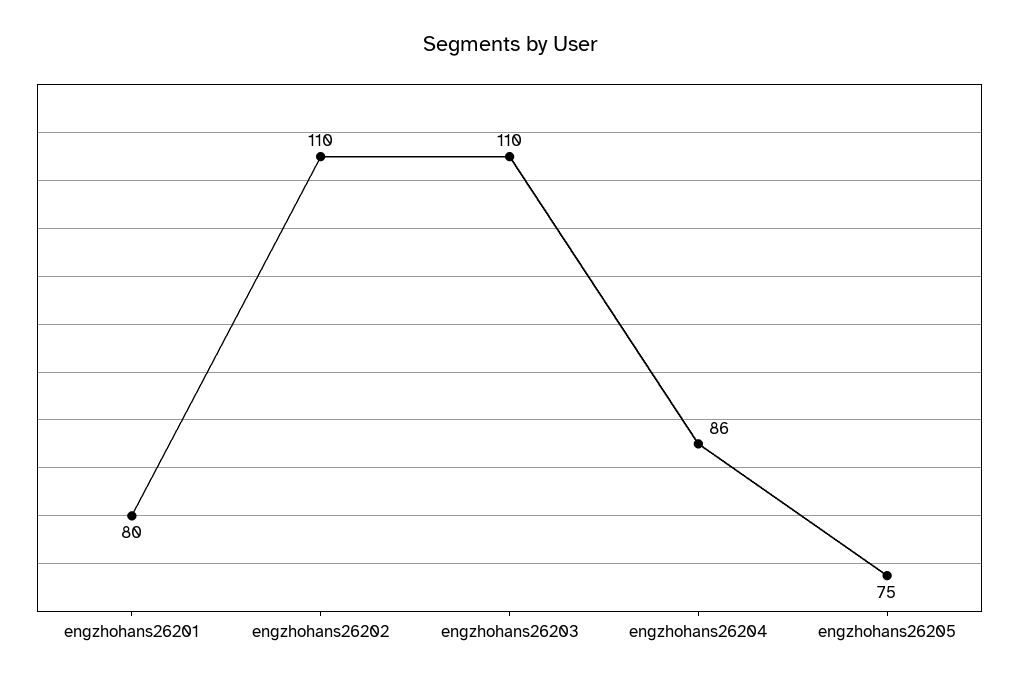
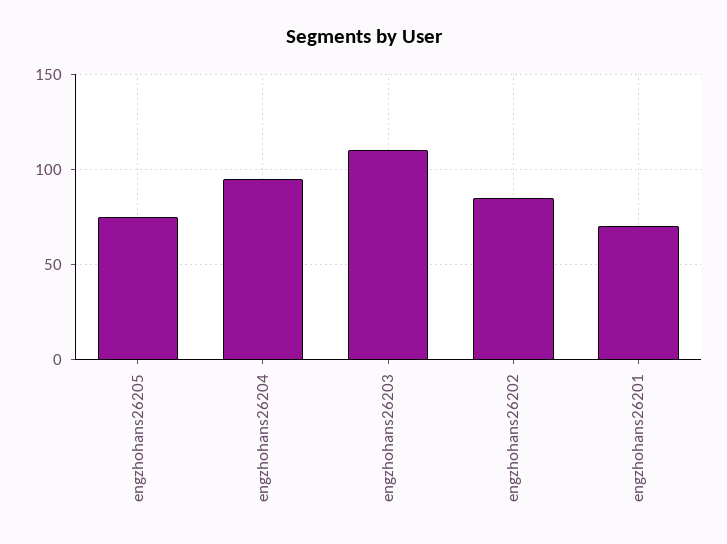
  {
-   "engzhohans26201": 80,
+   "engzhohans26201": 70,
-   "engzhohans26202": 110,
+   "engzhohans26202": 85,
    "engzhohans26203": 110,
-   "engzhohans26204": 86,
+   "engzhohans26204": 95,
    "engzhohans26205": 75
  }

